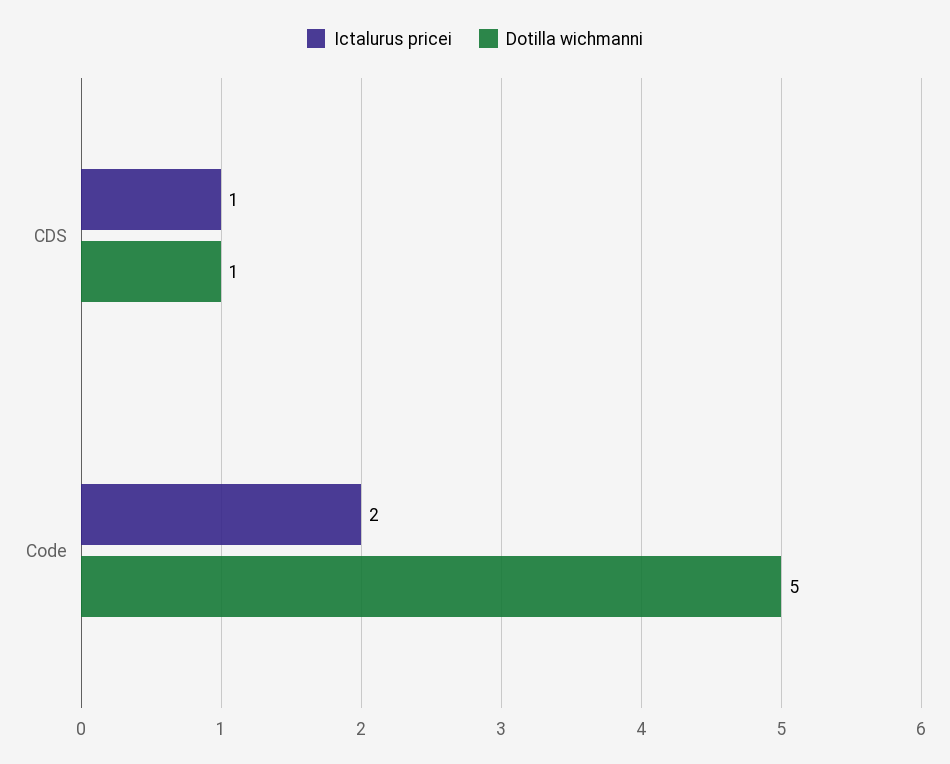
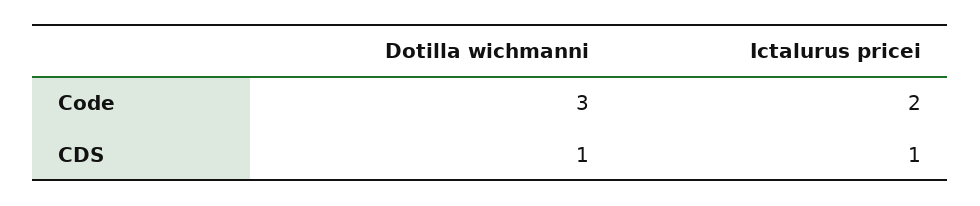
  {
    "Ictalurus pricei": {
      "CDS": 1,
      "Code": 2
    },
    "Dotilla wichmanni": {
      "CDS": 1,
-     "Code": 5
+     "Code": 3
    }
  }

